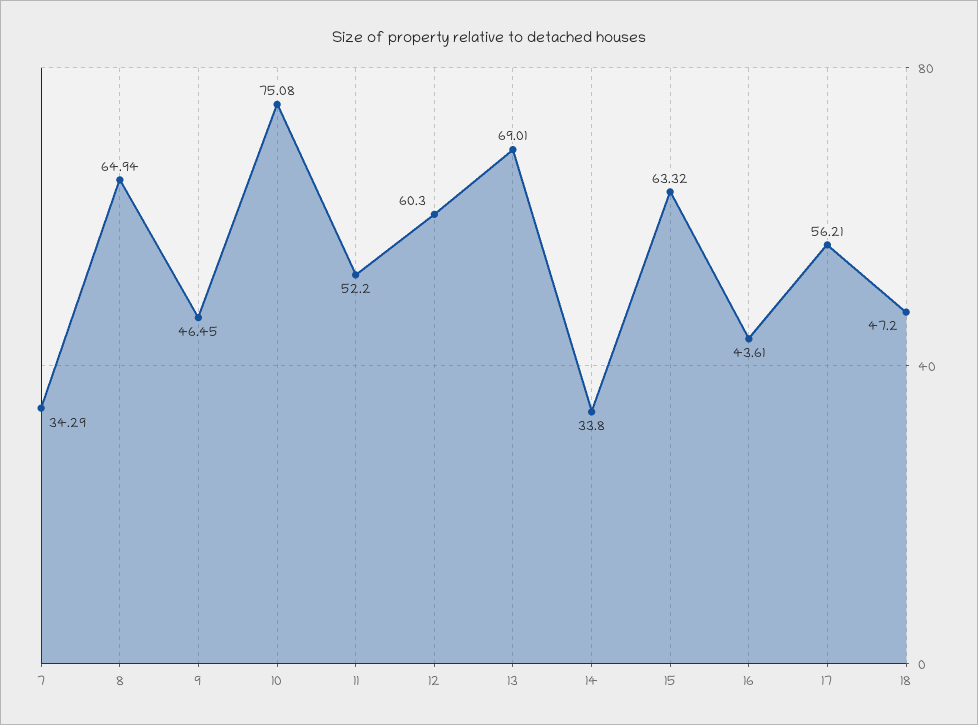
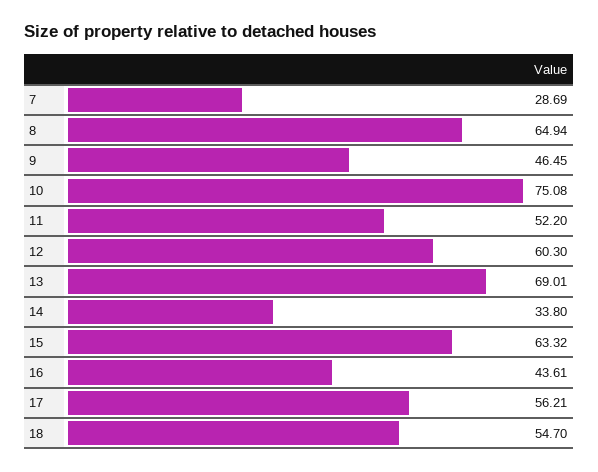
  {
-   "7": 34.29,
+   "7": 28.69,
    "8": 64.94,
    "9": 46.45,
    "10": 75.08,
    "11": 52.2,
    "12": 60.3,
    "13": 69.01,
    "14": 33.8,
    "15": 63.32,
    "16": 43.61,
    "17": 56.21,
-   "18": 47.2
+   "18": 54.7
  }

